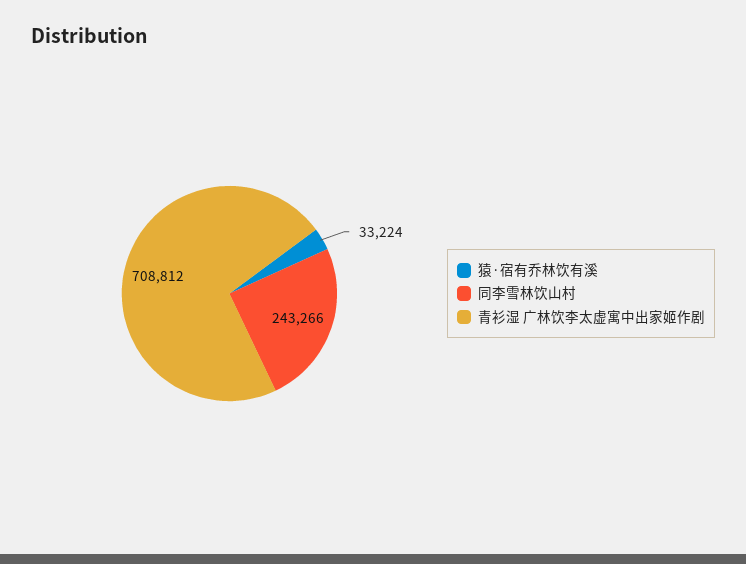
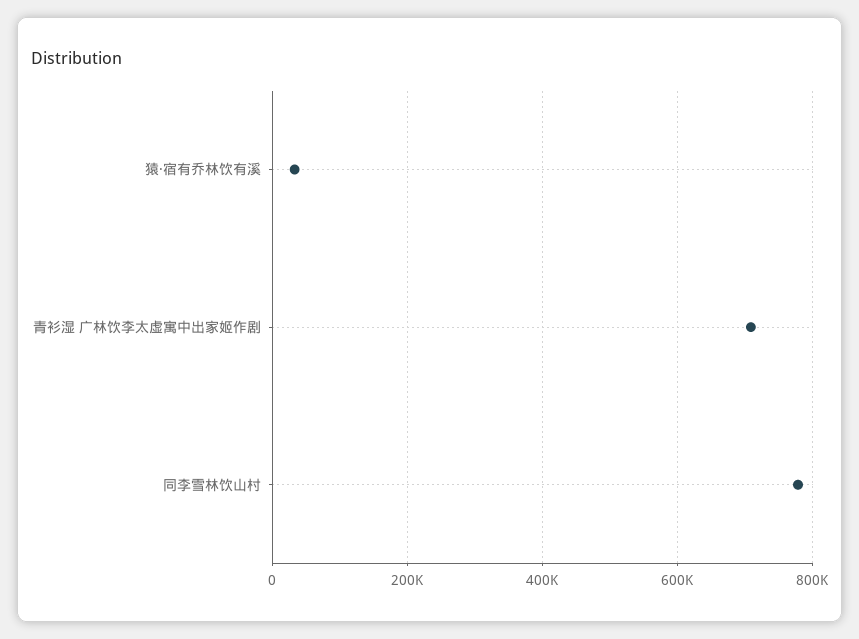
  {
    "猿·宿有乔林饮有溪": 33224,
-   "同李雪林饮山村": 243266,
+   "同李雪林饮山村": 780000,
    "青衫湿 广林饮李太虚寓中出家姬作剧": 708812
  }

